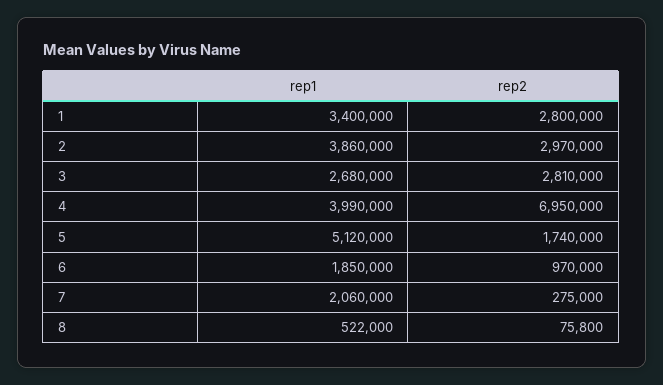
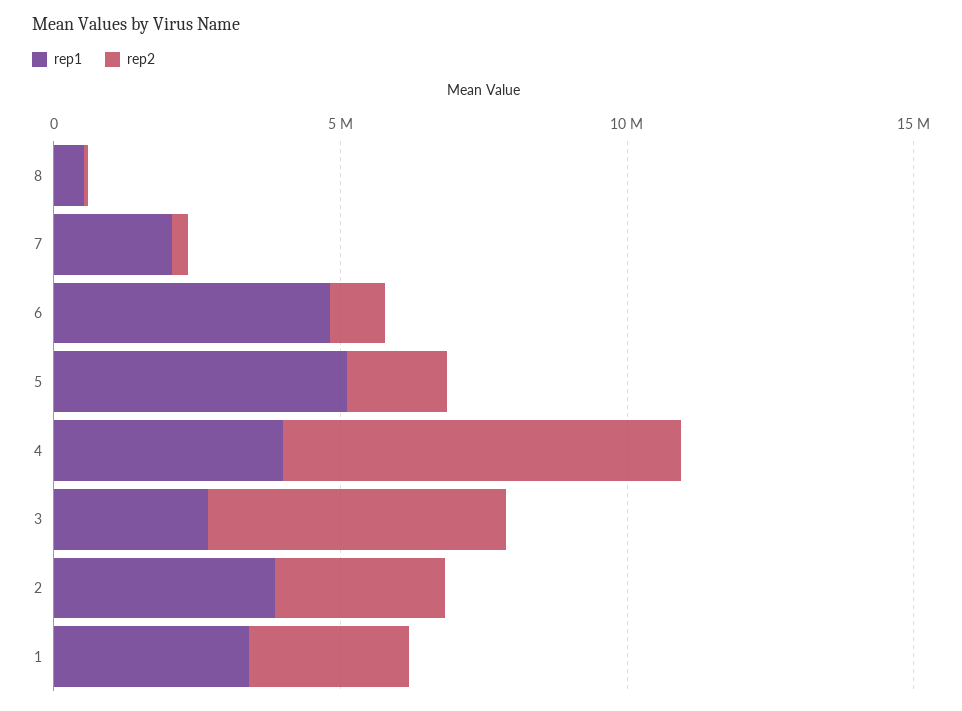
  {
    "rep1": {
      "1": 3400000,
      "2": 3860000,
      "3": 2680000,
      "4": 3990000,
      "5": 5120000,
-     "6": 1850000,
+     "6": 5000000,
      "7": 2060000,
      "8": 522000
    },
    "rep2": {
      "1": 2800000,
      "2": 2970000,
-     "3": 2810000,
+     "3": 5000000,
      "4": 6950000,
      "5": 1740000,
      "6": 970000,
      "7": 275000,
      "8": 75800
    }
  }

